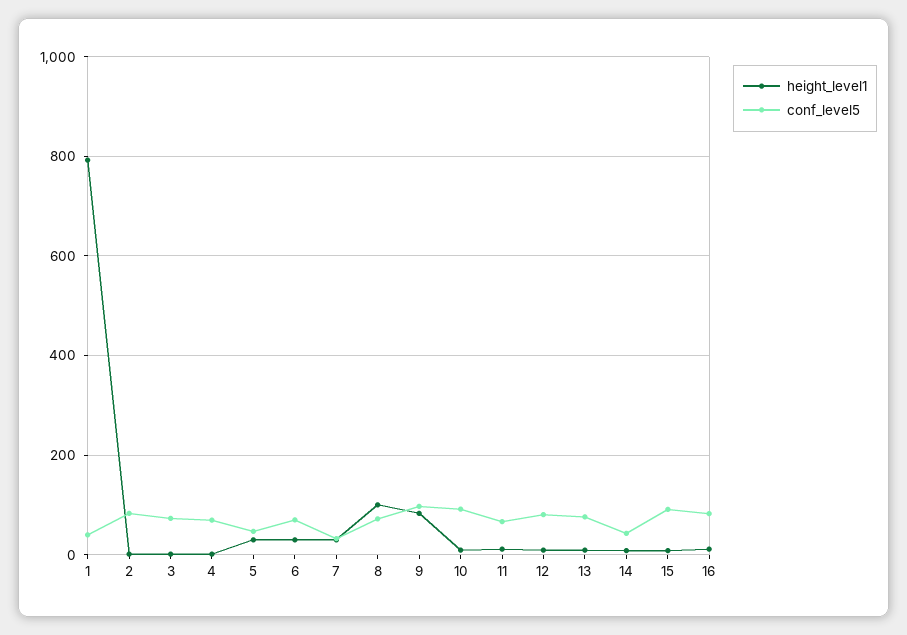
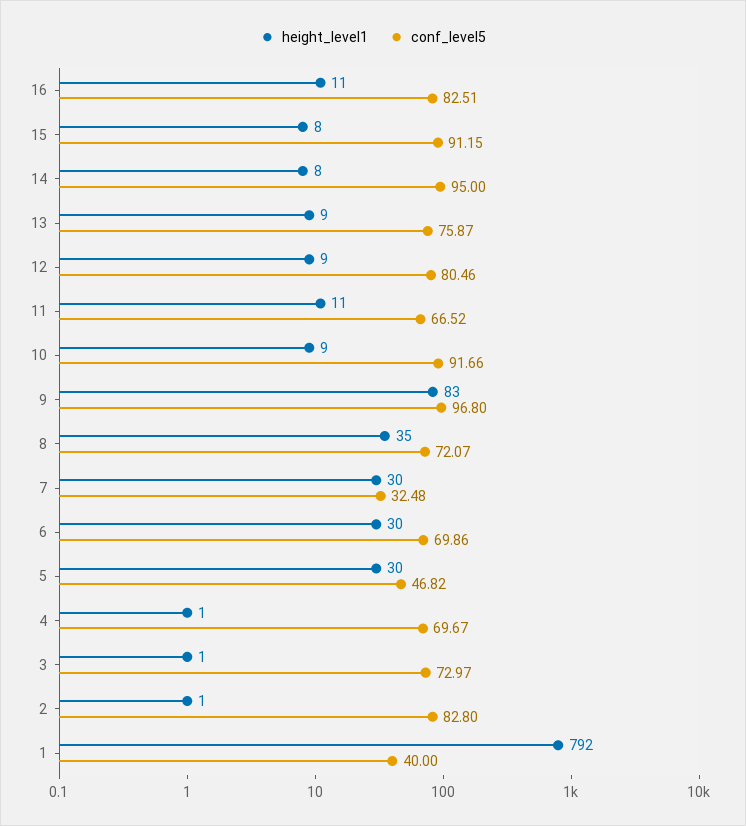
  {
    "height_level1": {
      "1": 792,
      "2": 1,
      "3": 1,
      "4": 1,
      "5": 30,
      "6": 30,
      "7": 30,
-     "8": 100,
+     "8": 35,
      "9": 83,
      "10": 9,
      "11": 11,
      "12": 9,
      "13": 9,
      "14": 8,
      "15": 8,
      "16": 11
    },
    "conf_level5": {
      "1": 40,
      "2": 82.8,
      "3": 72.97,
      "4": 69.67,
      "5": 46.82,
      "6": 69.86,
      "7": 32.48,
      "8": 72.07,
      "9": 96.8,
      "10": 91.66,
      "11": 66.52,
      "12": 80.46,
      "13": 75.87,
-     "14": 40,
+     "14": 95,
      "15": 91.15,
      "16": 82.51
    }
  }

